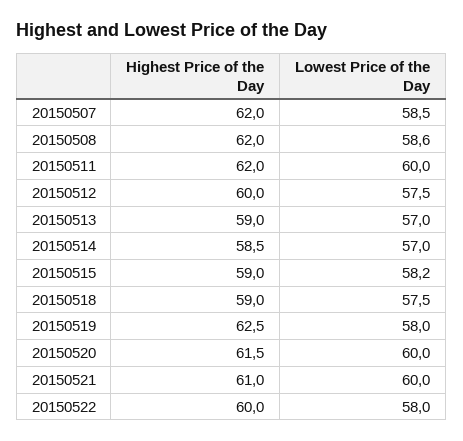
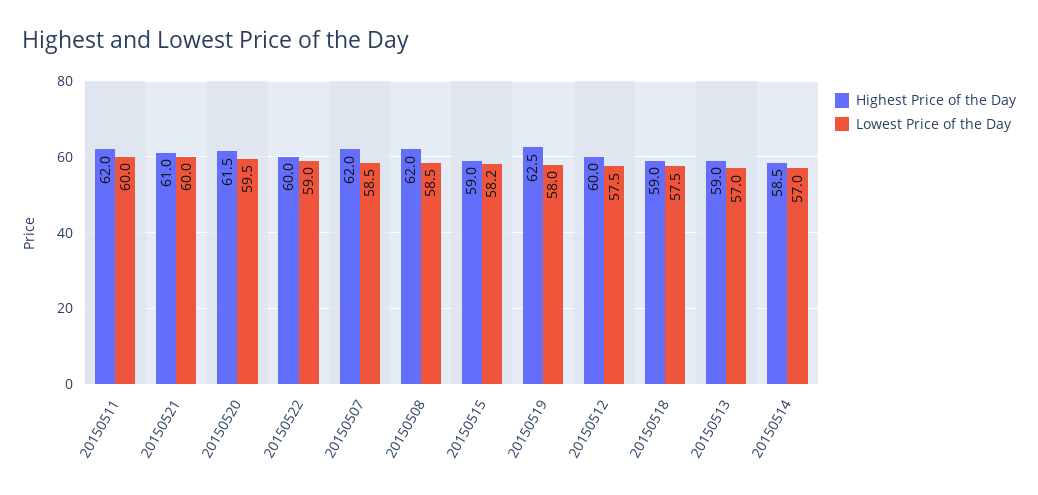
  {
    "Highest Price of the Day": {
      "20150507": 62,
      "20150508": 62,
      "20150511": 62,
      "20150512": 60,
      "20150513": 59,
      "20150514": 58.5,
      "20150515": 59,
      "20150518": 59,
      "20150519": 62.5,
      "20150520": 61.5,
      "20150521": 61,
      "20150522": 60
    },
    "Lowest Price of the Day": {
      "20150507": 58.5,
-     "20150508": 58.6,
+     "20150508": 58.5,
      "20150511": 60,
      "20150512": 57.5,
      "20150513": 57,
      "20150514": 57,
      "20150515": 58.2,
      "20150518": 57.5,
      "20150519": 58,
-     "20150520": 60,
+     "20150520": 59.5,
      "20150521": 60,
-     "20150522": 58
+     "20150522": 59
    }
  }

